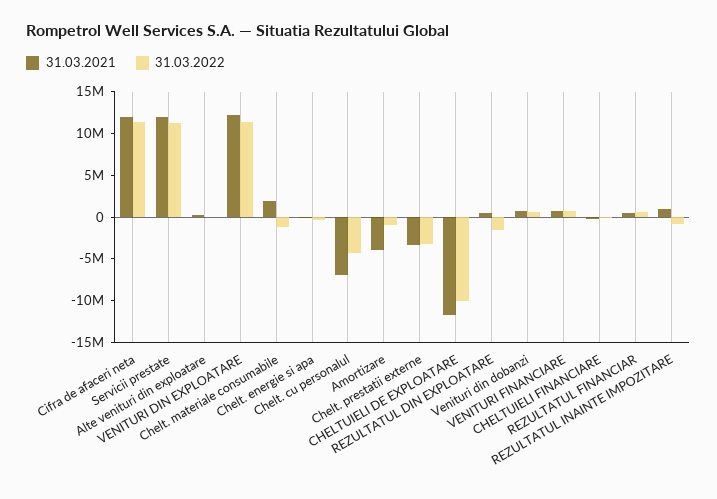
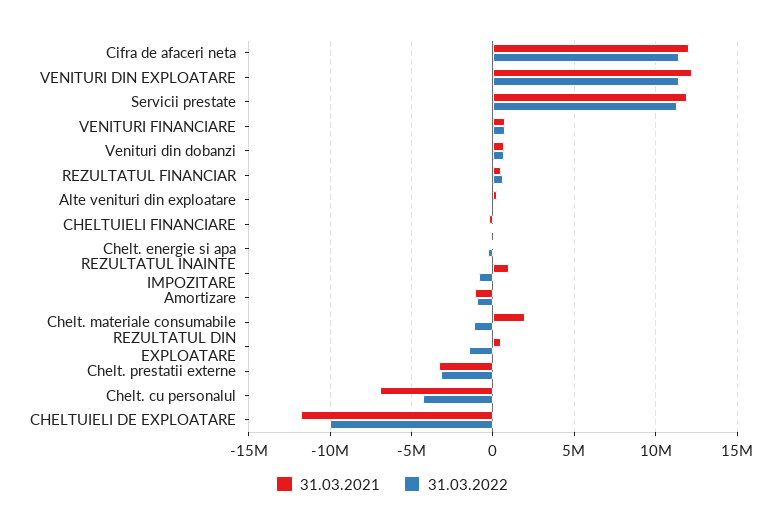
  {
    "31.03.2021": {
      "Cifra de afaceri neta": 12000000,
      "Servicii prestate": 12000000,
      "Alte venituri din exploatare": 0,
      "VENITURI DIN EXPLOATARE": 12500000,
      "Chelt. materiale consumabile": 2000000,
      "Chelt. energie si apa": 0,
      "Chelt. cu personalul": -7000000,
-     "Amortizare": -4000000,
+     "Amortizare": -1000000,
      "Chelt. prestatii externe": -3500000,
      "CHELTUIELI DE EXPLOATARE": -12000000,
      "REZULTATUL DIN EXPLOATARE": 500000,
      "Venituri din dobanzi": 500000,
      "VENITURI FINANCIARE": 1000000,
      "CHELTUIELI FINANCIARE": 0,
      "REZULTATUL FINANCIAR": 500000,
      "REZULTATUL INAINTE IMPOZITARE": 1000000
    },
    "31.03.2022": {
      "Cifra de afaceri neta": 11500000,
      "Servicii prestate": 11500000,
      "Alte venituri din exploatare": 0,
      "VENITURI DIN EXPLOATARE": 11500000,
      "Chelt. materiale consumabile": -1000000,
      "Chelt. energie si apa": -500000,
      "Chelt. cu personalul": -4500000,
      "Amortizare": -1000000,
      "Chelt. prestatii externe": -3000000,
      "CHELTUIELI DE EXPLOATARE": -10000000,
      "REZULTATUL DIN EXPLOATARE": -1500000,
      "Venituri din dobanzi": 500000,
      "VENITURI FINANCIARE": 500000,
      "CHELTUIELI FINANCIARE": 0,
      "REZULTATUL FINANCIAR": 500000,
      "REZULTATUL INAINTE IMPOZITARE": -1000000
    }
  }

